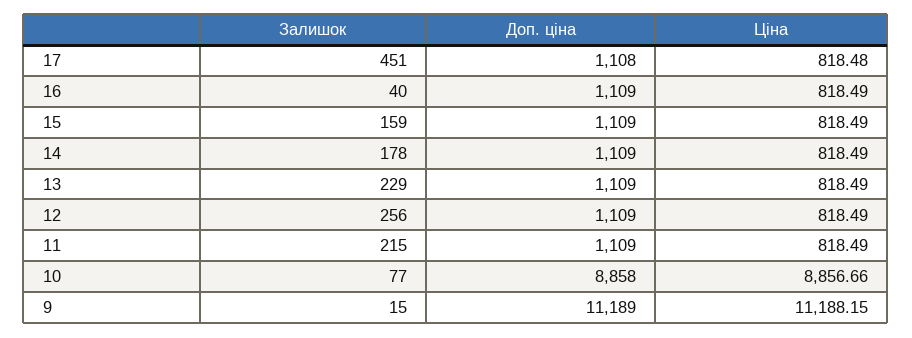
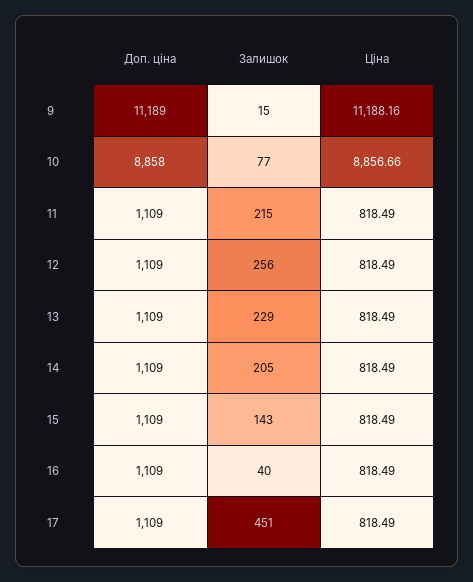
  {
    "Залишок": {
      "17": 451,
      "16": 40,
-     "15": 159,
+     "15": 143,
-     "14": 178,
+     "14": 205,
      "13": 229,
      "12": 256,
      "11": 215,
      "10": 77,
      "9": 15
    },
    "Доп. ціна": {
-     "17": 1108,
+     "17": 1109,
      "16": 1109,
      "15": 1109,
      "14": 1109,
      "13": 1109,
      "12": 1109,
      "11": 1109,
      "10": 8858,
      "9": 11189
    },
    "Ціна": {
-     "17": 818.48,
+     "17": 818.49,
      "16": 818.49,
      "15": 818.49,
      "14": 818.49,
      "13": 818.49,
      "12": 818.49,
      "11": 818.49,
      "10": 8856.66,
-     "9": 11188.15
+     "9": 11188.16
    }
  }

